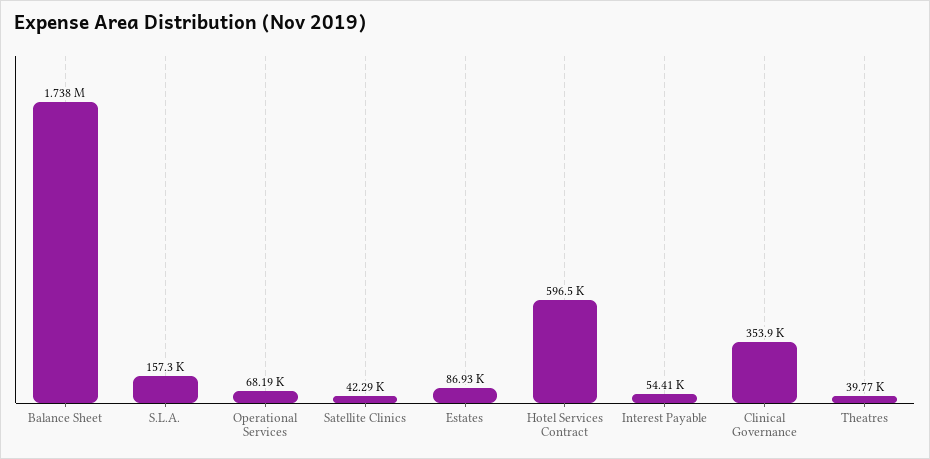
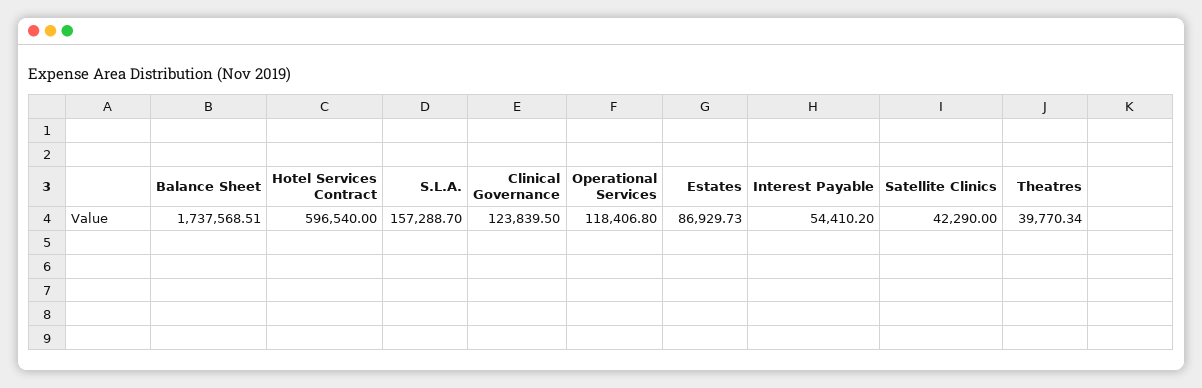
  {
    "Balance Sheet": 1737568.51,
    "S.L.A.": 157288.7,
-   "Operational Services": 68190,
+   "Operational Services": 118406.8,
    "Satellite Clinics": 42290,
    "Estates": 86929.73,
    "Hotel Services Contract": 596540,
    "Interest Payable": 54410.2,
-   "Clinical Governance": 353900,
+   "Clinical Governance": 123839.5,
    "Theatres": 39770.34
  }

